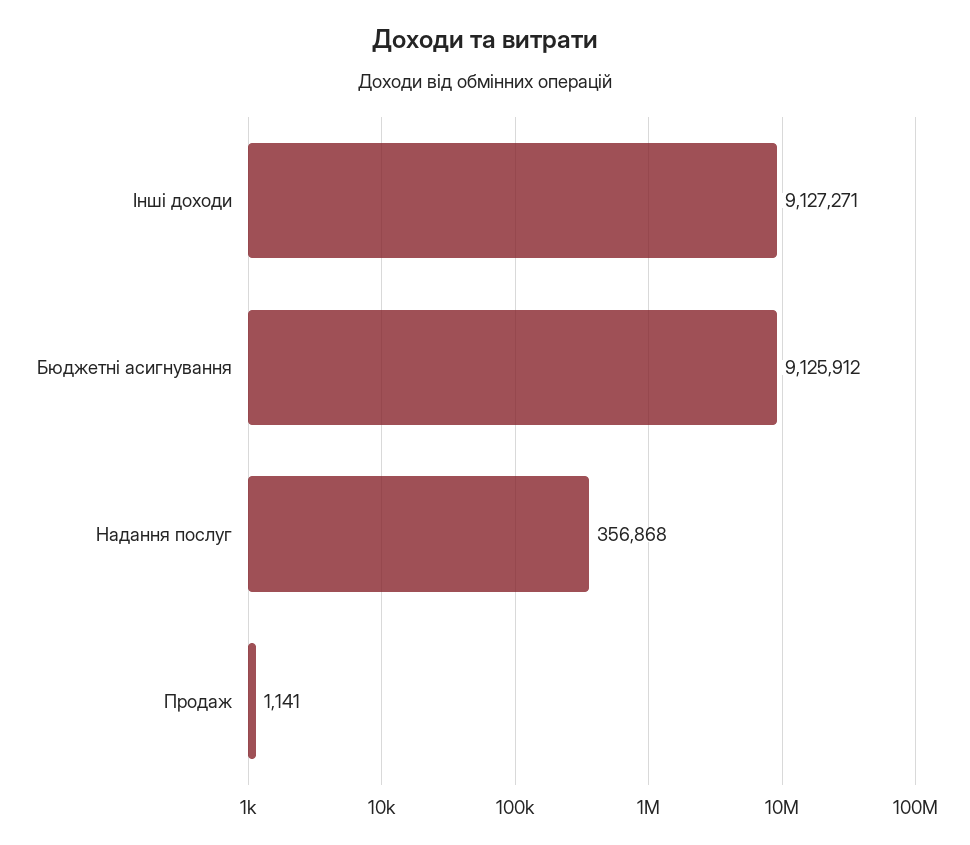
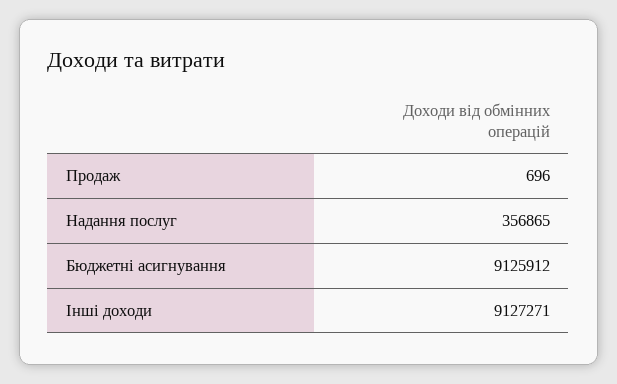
  {
    "Інші доходи": 9127271,
    "Бюджетні асигнування": 9125912,
-   "Надання послуг": 356868,
+   "Надання послуг": 356865,
-   "Продаж": 1141
+   "Продаж": 696
  }

